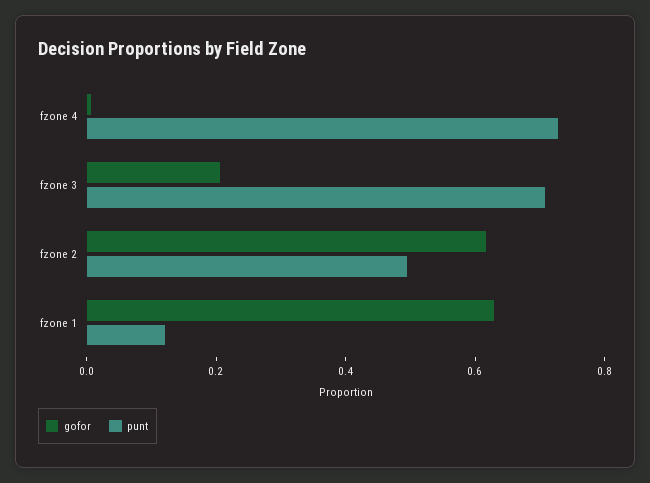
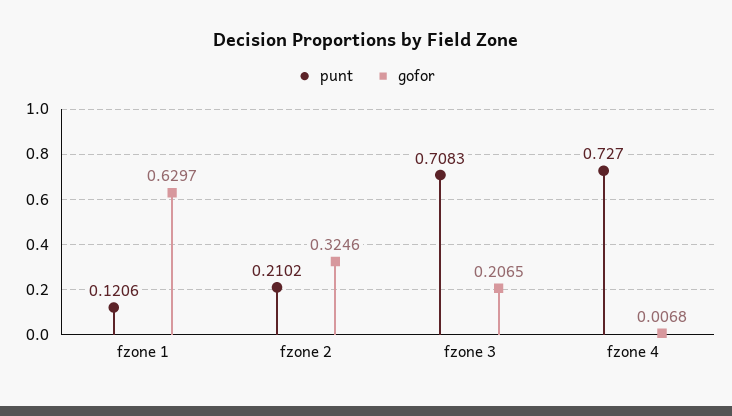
  {
    "gofor": {
      "fzone 4": 0.0068,
      "fzone 3": 0.2065,
-     "fzone 2": 0.6,
+     "fzone 2": 0.3246,
      "fzone 1": 0.6297
    },
    "punt": {
      "fzone 4": 0.727,
      "fzone 3": 0.7083,
-     "fzone 2": 0.5,
+     "fzone 2": 0.2102,
      "fzone 1": 0.1206
    }
  }

